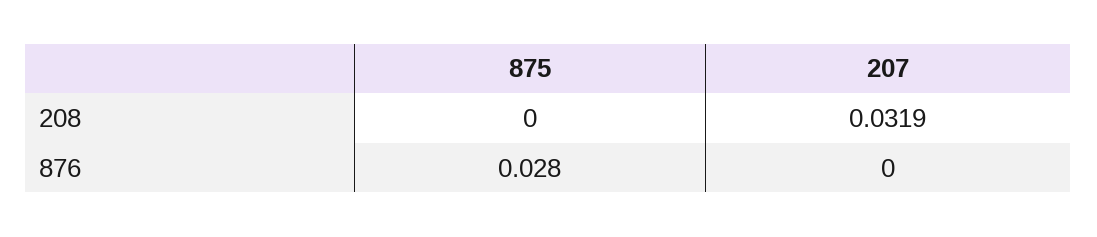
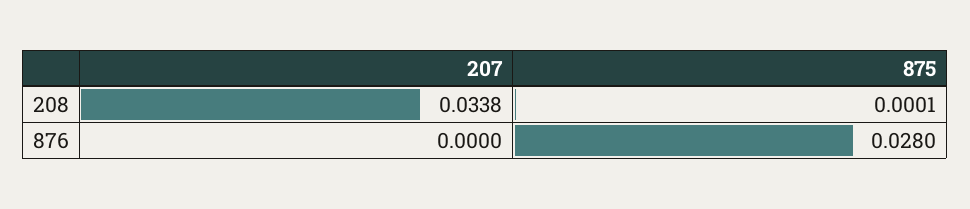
  {
    "875": {
-     "208": 0,
+     "208": 0.0001,
      "876": 0.028
    },
    "207": {
-     "208": 0.0319,
+     "208": 0.0338,
      "876": 0
    }
  }

